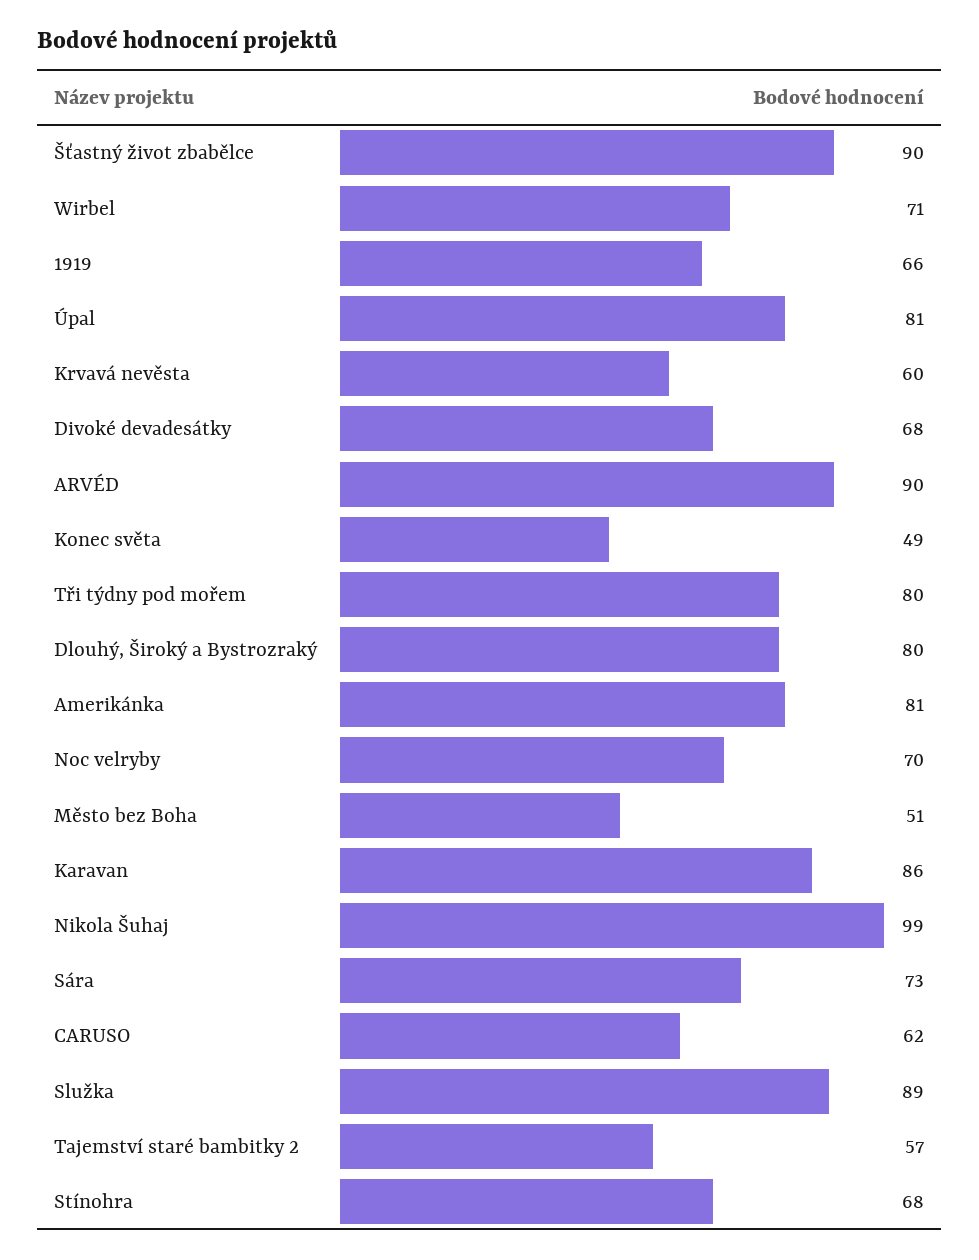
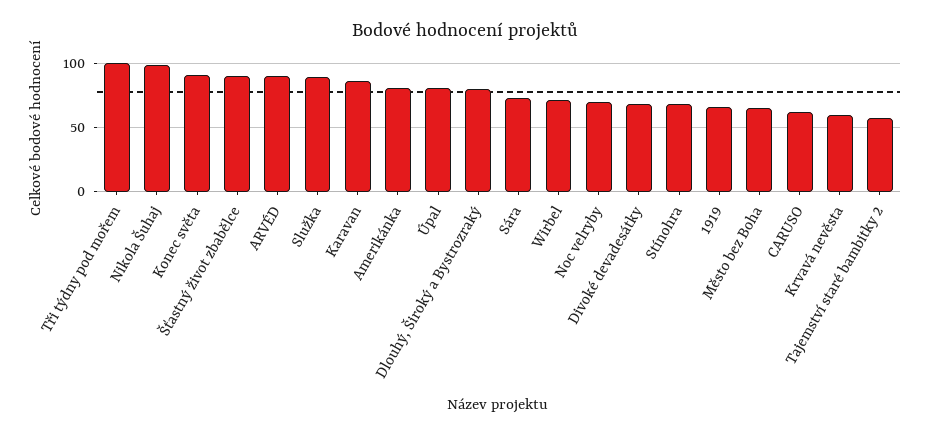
  {
    "Šťastný život zbabělce": 90,
    "Wirbel": 71,
    "1919": 66,
    "Úpal": 81,
    "Krvavá nevěsta": 60,
    "Divoké devadesátky": 68,
    "ARVÉD": 90,
-   "Konec světa": 49,
+   "Konec světa": 90,
-   "Tři týdny pod mořem": 80,
+   "Tři týdny pod mořem": 100,
    "Dlouhý, Široký a Bystrozraký": 80,
    "Amerikánka": 81,
    "Noc velryby": 70,
-   "Město bez Boha": 51,
+   "Město bez Boha": 65,
    "Karavan": 86,
    "Nikola Šuhaj": 99,
    "Sára": 73,
    "CARUSO": 62,
    "Služka": 89,
    "Tajemství staré bambitky 2": 57,
    "Stínohra": 68
  }

